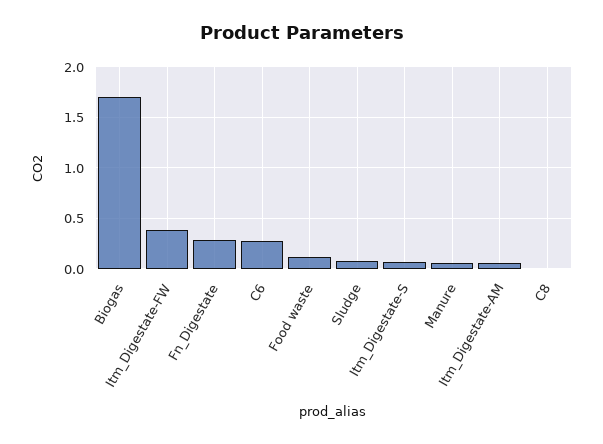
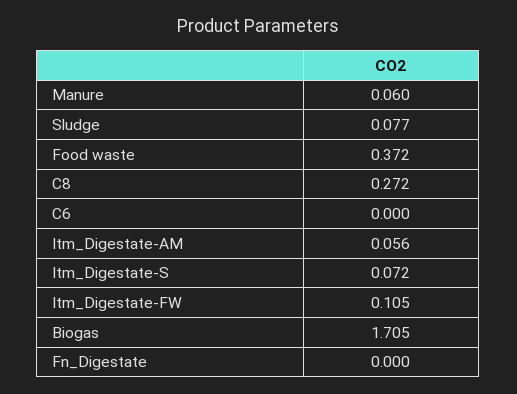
  {
    "Biogas": 1.705,
-   "Itm_Digestate-FW": 0.4,
+   "Itm_Digestate-FW": 0.105,
-   "Fn_Digestate": 0.3,
+   "Fn_Digestate": 0,
-   "C6": 0.3,
+   "C6": 0,
-   "Food waste": 0.1,
+   "Food waste": 0.372,
    "Sludge": 0.077,
    "Itm_Digestate-S": 0.072,
    "Manure": 0.06,
    "Itm_Digestate-AM": 0.056,
-   "C8": 0
+   "C8": 0.272
  }

